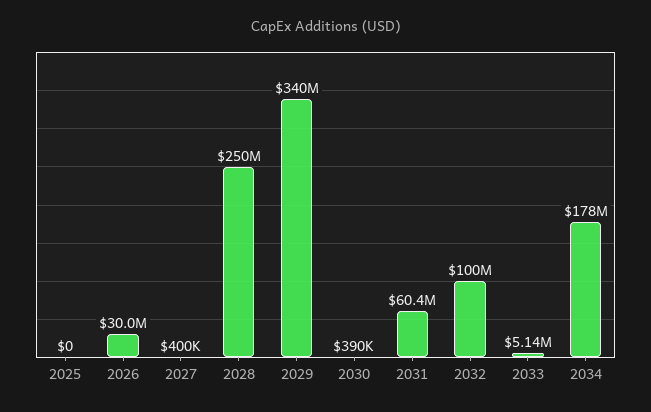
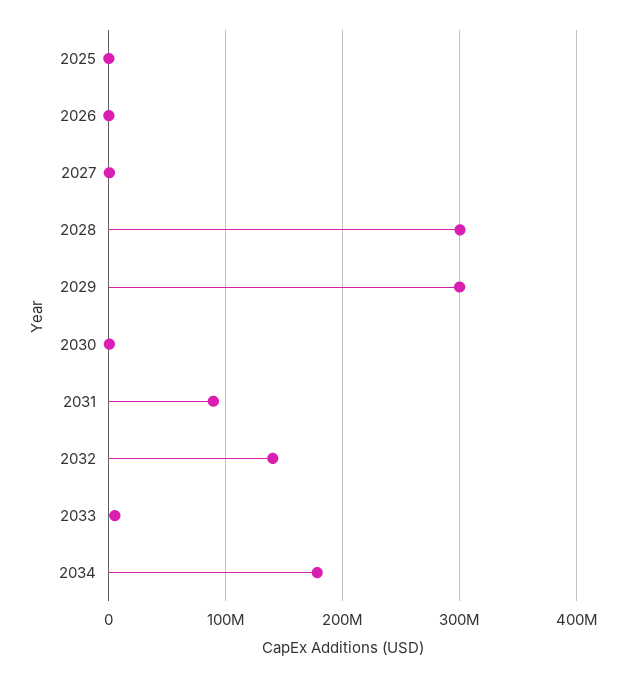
  {
    "2025": 0,
-   "2026": 30000000,
+   "2026": 0,
    "2027": 400000,
-   "2028": 250000000,
+   "2028": 300000000,
-   "2029": 340000000,
+   "2029": 300000000,
    "2030": 390000,
-   "2031": 60400000,
+   "2031": 90000000,
-   "2032": 100000000,
+   "2032": 140000000,
    "2033": 5140000,
    "2034": 178000000
  }

